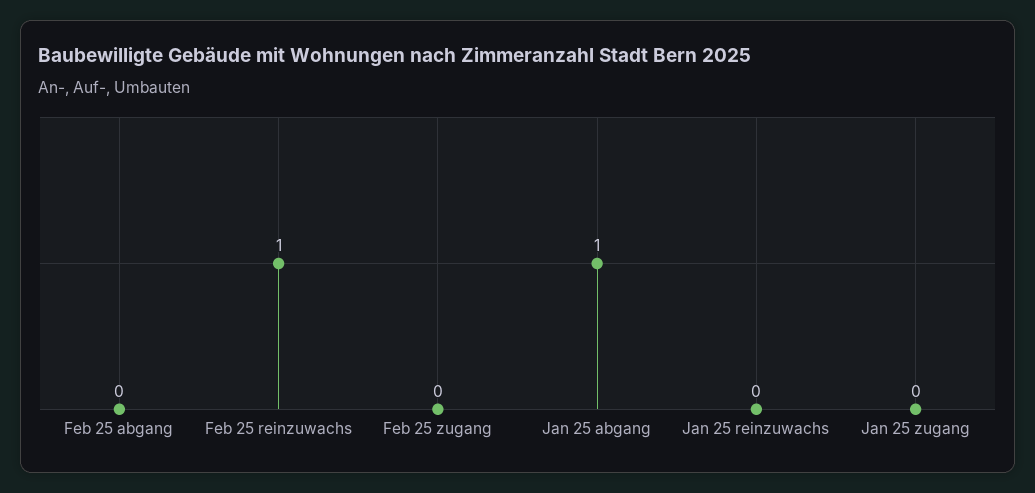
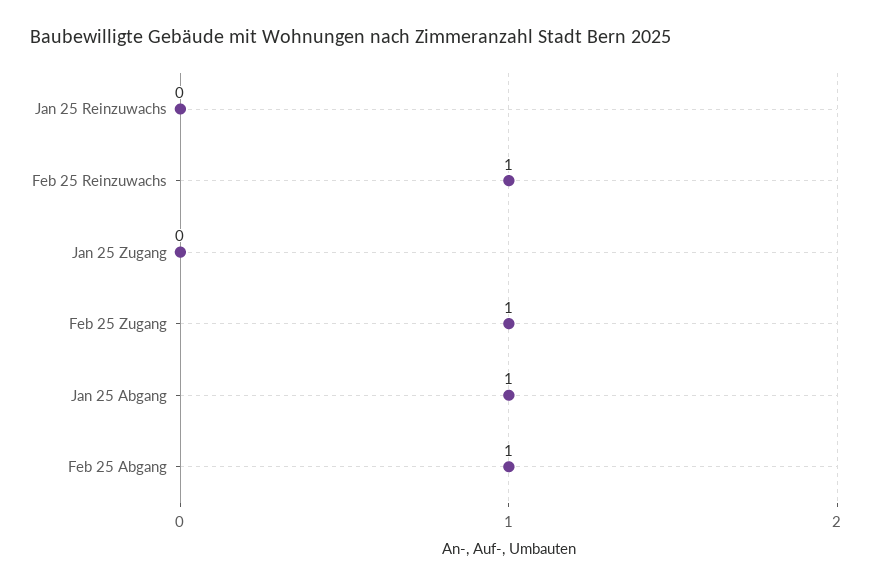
  {
-   "Feb 25 abgang": 0,
+   "Feb 25 abgang": 1,
    "Feb 25 reinzuwachs": 1,
-   "Feb 25 zugang": 0,
+   "Feb 25 zugang": 1,
    "Jan 25 abgang": 1,
    "Jan 25 reinzuwachs": 0,
    "Jan 25 zugang": 0
  }

